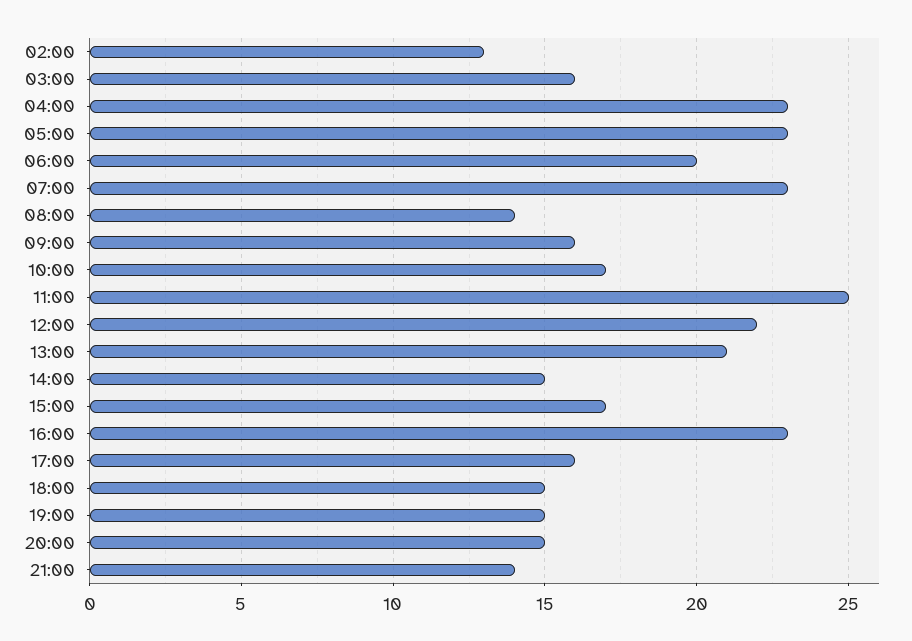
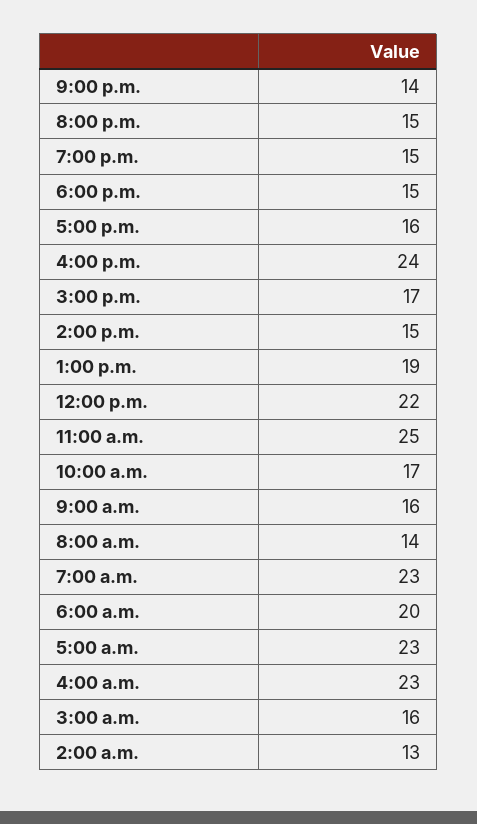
  {
    "02:00": 13,
    "03:00": 16,
    "04:00": 23,
    "05:00": 23,
    "06:00": 20,
    "07:00": 23,
    "08:00": 14,
    "09:00": 16,
    "10:00": 17,
    "11:00": 25,
    "12:00": 22,
-   "13:00": 21,
+   "13:00": 19,
    "14:00": 15,
    "15:00": 17,
-   "16:00": 23,
+   "16:00": 24,
    "17:00": 16,
    "18:00": 15,
    "19:00": 15,
    "20:00": 15,
    "21:00": 14
  }

